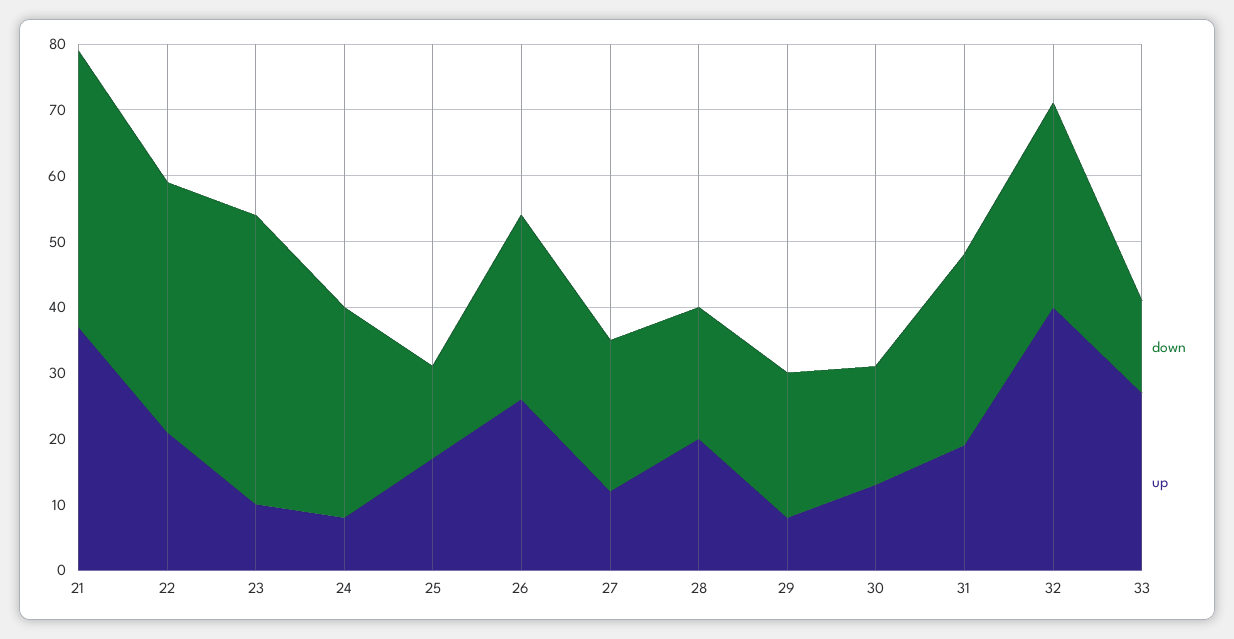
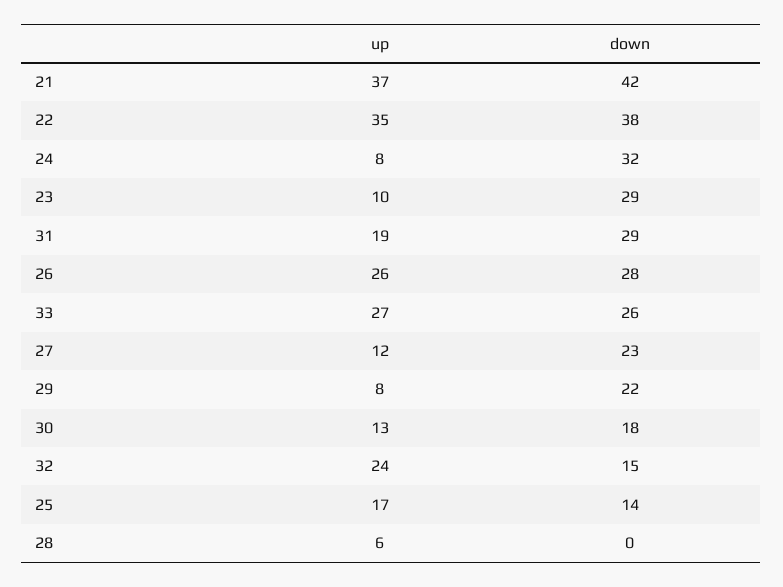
  {
    "down": {
      "21": 42,
      "22": 38,
-     "23": 45,
+     "23": 29,
      "24": 32,
      "25": 14,
      "26": 28,
      "27": 23,
-     "28": 20,
+     "28": 0,
      "29": 22,
      "30": 18,
      "31": 29,
-     "32": 30,
+     "32": 15,
-     "33": 15
+     "33": 26
    },
    "up": {
      "21": 37,
-     "22": 20,
+     "22": 35,
      "23": 10,
      "24": 8,
      "25": 17,
      "26": 26,
      "27": 12,
-     "28": 20,
+     "28": 6,
      "29": 8,
      "30": 13,
      "31": 19,
-     "32": 40,
+     "32": 24,
      "33": 27
    }
  }

